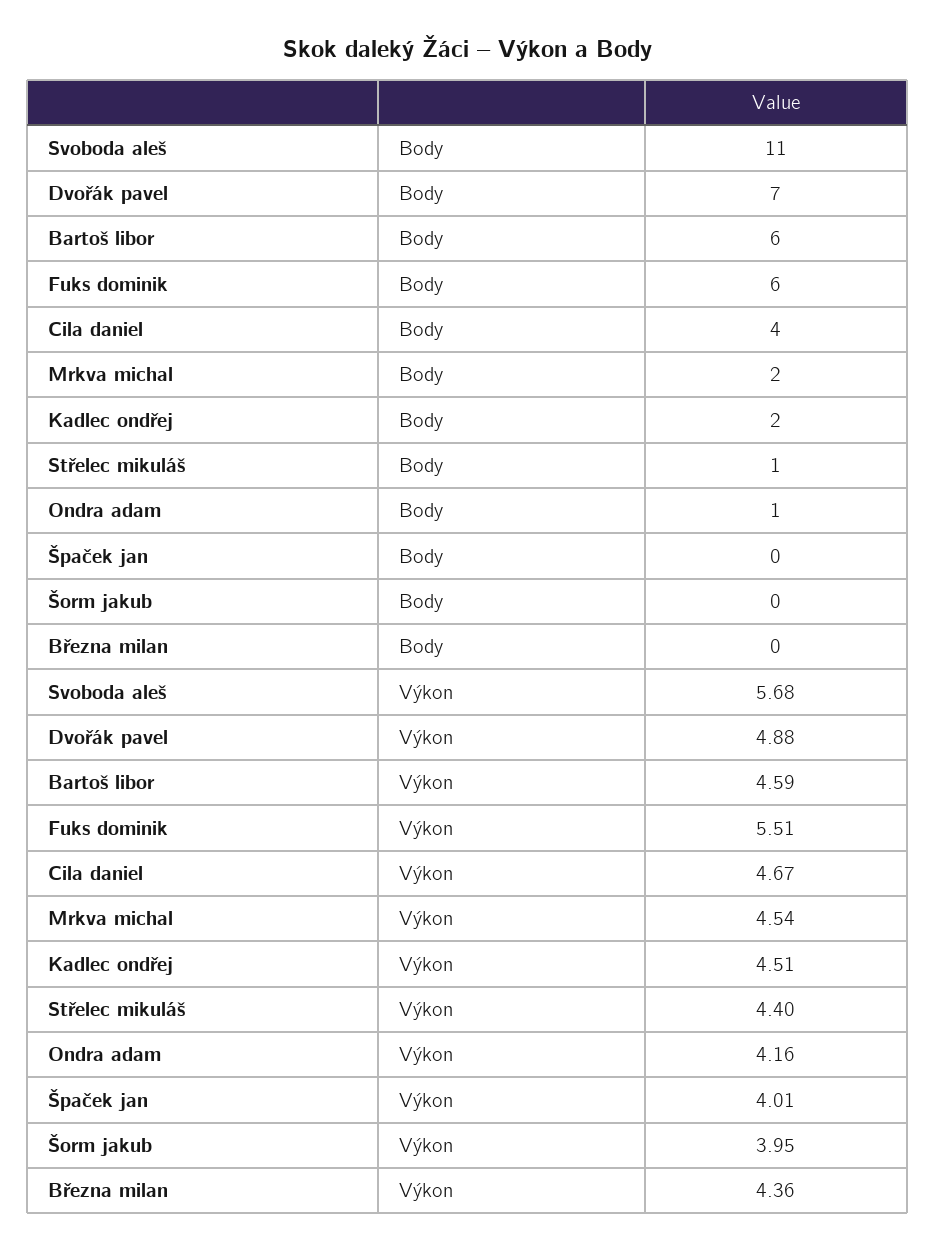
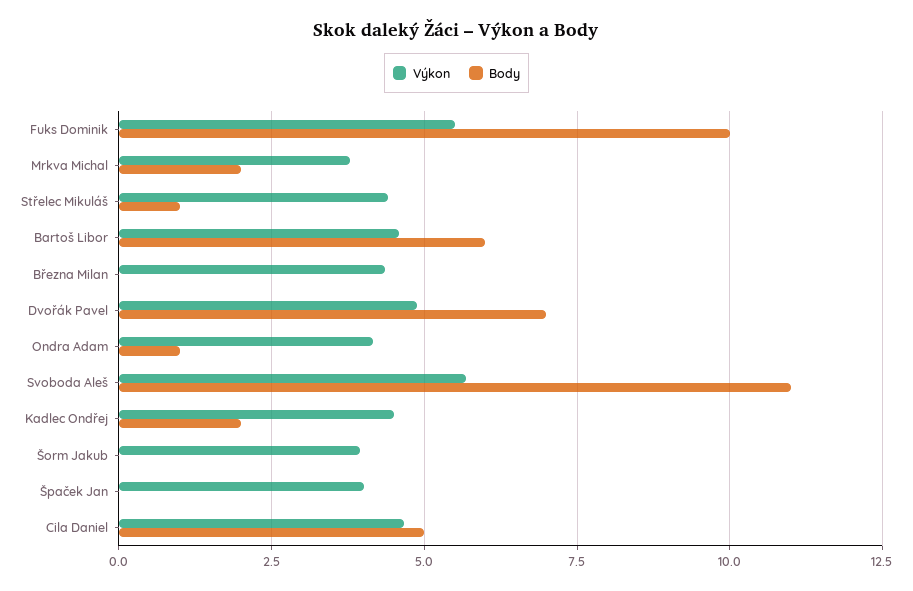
  {
    "Body": {
      "Svoboda aleš": 11,
      "Dvořák pavel": 7,
      "Bartoš libor": 6,
-     "Fuks dominik": 6,
+     "Fuks dominik": 10,
-     "Cila daniel": 4,
+     "Cila daniel": 5,
      "Mrkva michal": 2,
      "Kadlec ondřej": 2,
      "Střelec mikuláš": 1,
      "Ondra adam": 1,
      "Špaček jan": 0,
      "Šorm jakub": 0,
      "Března milan": 0
    },
    "Výkon": {
      "Svoboda aleš": 5.68,
      "Dvořák pavel": 4.88,
      "Bartoš libor": 4.59,
      "Fuks dominik": 5.51,
      "Cila daniel": 4.67,
-     "Mrkva michal": 4.54,
+     "Mrkva michal": 3.75,
      "Kadlec ondřej": 4.51,
      "Střelec mikuláš": 4.4,
      "Ondra adam": 4.16,
      "Špaček jan": 4.01,
      "Šorm jakub": 3.95,
      "Března milan": 4.36
    }
  }

